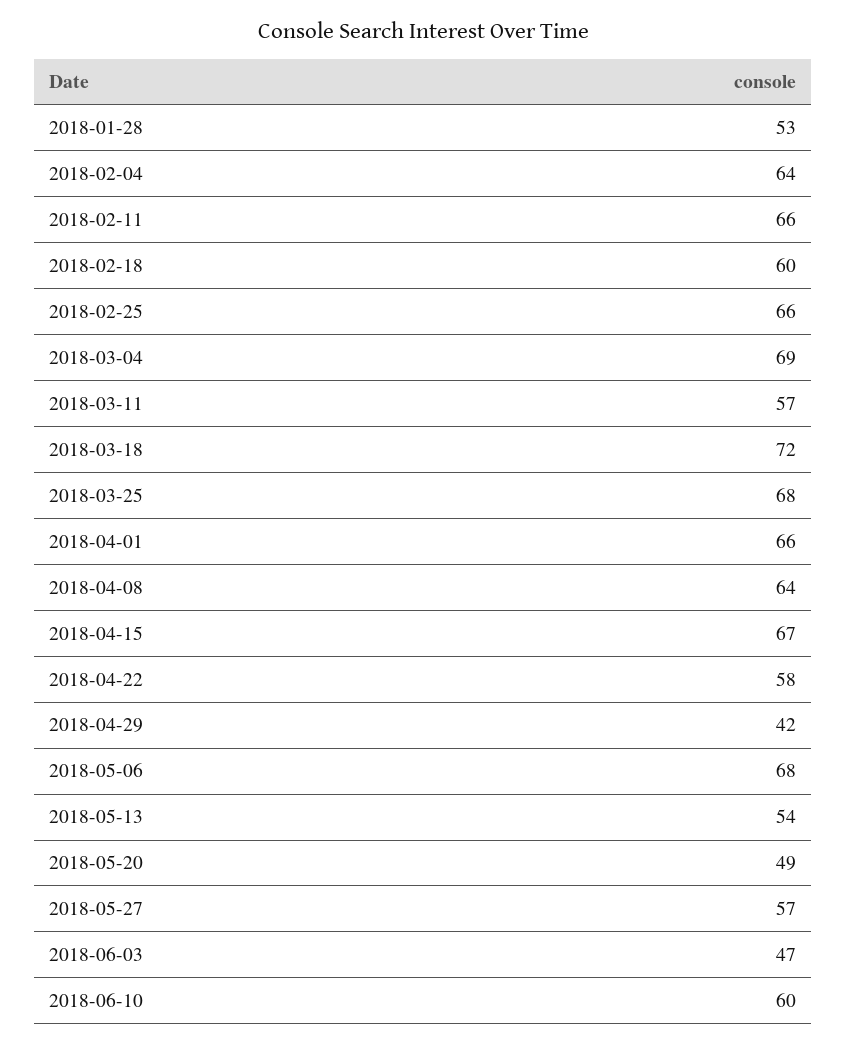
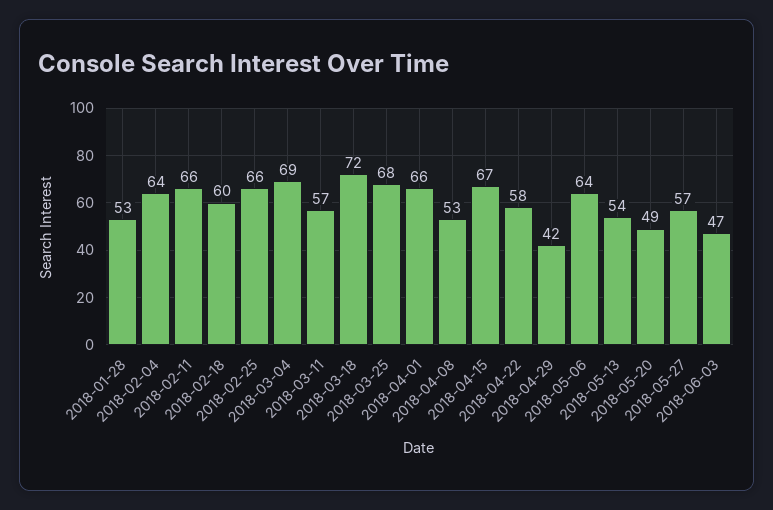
  {
    "2018-01-28": 53,
    "2018-02-04": 64,
    "2018-02-11": 66,
    "2018-02-18": 60,
    "2018-02-25": 66,
    "2018-03-04": 69,
    "2018-03-11": 57,
    "2018-03-18": 72,
    "2018-03-25": 68,
    "2018-04-01": 66,
-   "2018-04-08": 64,
+   "2018-04-08": 53,
    "2018-04-15": 67,
    "2018-04-22": 58,
    "2018-04-29": 42,
-   "2018-05-06": 68,
+   "2018-05-06": 64,
    "2018-05-13": 54,
    "2018-05-20": 49,
    "2018-05-27": 57,
-   "2018-06-03": 47,
+   "2018-06-03": 47
-   "2018-06-10": 60
  }

